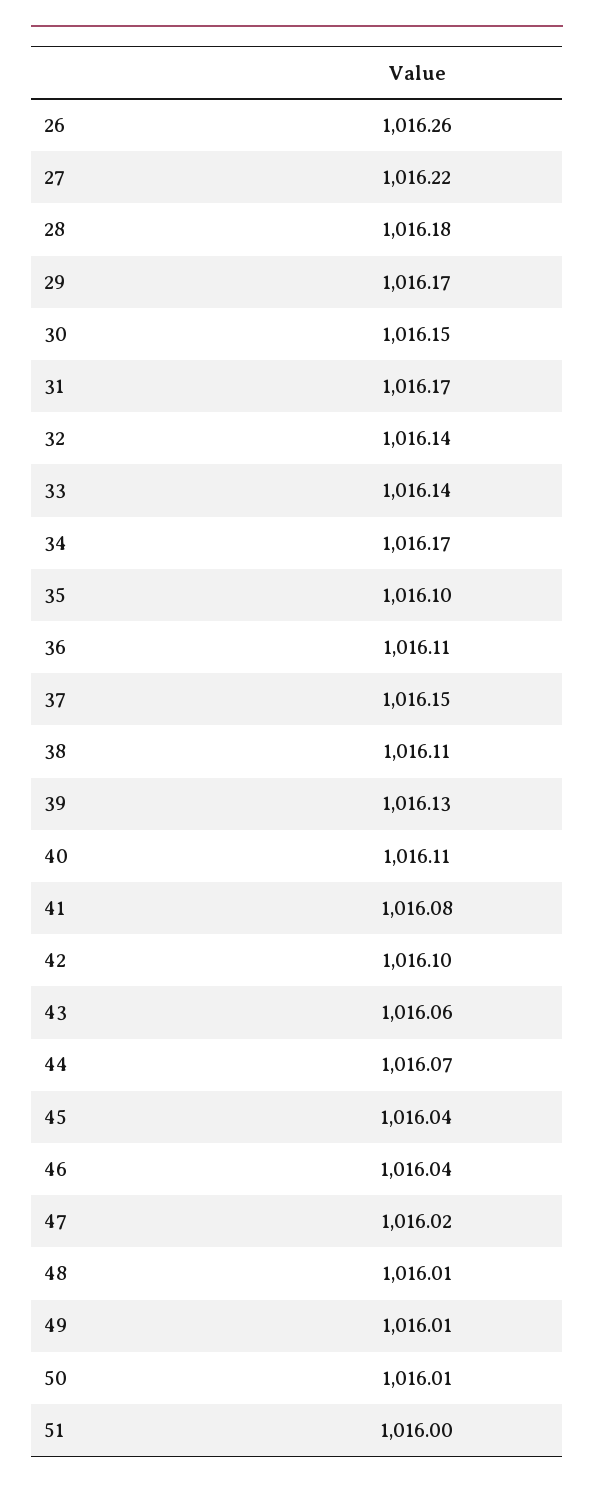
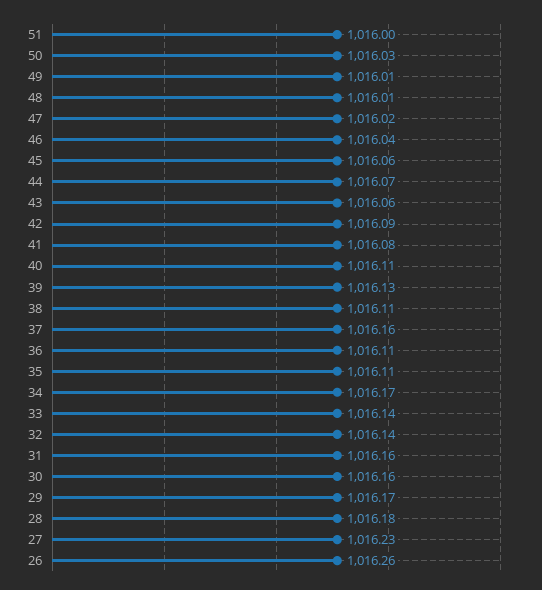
  {
    "26": 1016.26,
-   "27": 1016.22,
+   "27": 1016.23,
    "28": 1016.18,
    "29": 1016.17,
-   "30": 1016.15,
+   "30": 1016.16,
-   "31": 1016.17,
+   "31": 1016.16,
    "32": 1016.14,
    "33": 1016.14,
    "34": 1016.17,
-   "35": 1016.1,
+   "35": 1016.11,
    "36": 1016.11,
-   "37": 1016.15,
+   "37": 1016.16,
    "38": 1016.11,
    "39": 1016.13,
    "40": 1016.11,
    "41": 1016.08,
-   "42": 1016.1,
+   "42": 1016.09,
    "43": 1016.06,
    "44": 1016.07,
-   "45": 1016.04,
+   "45": 1016.06,
    "46": 1016.04,
    "47": 1016.02,
    "48": 1016.01,
    "49": 1016.01,
-   "50": 1016.01,
+   "50": 1016.03,
    "51": 1016
  }

